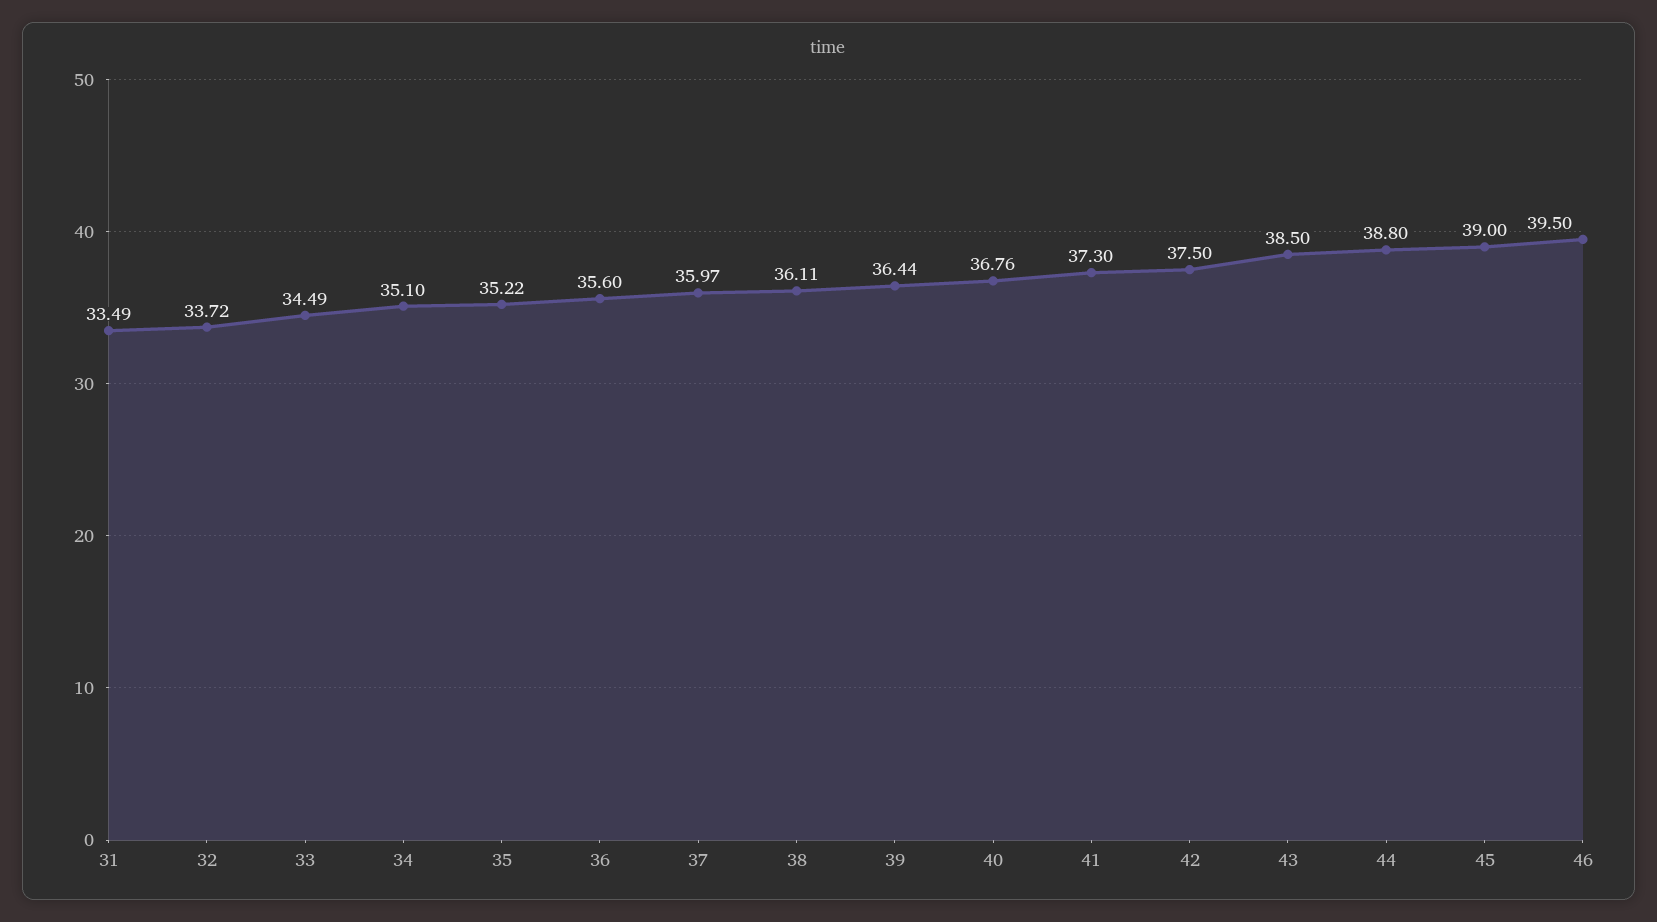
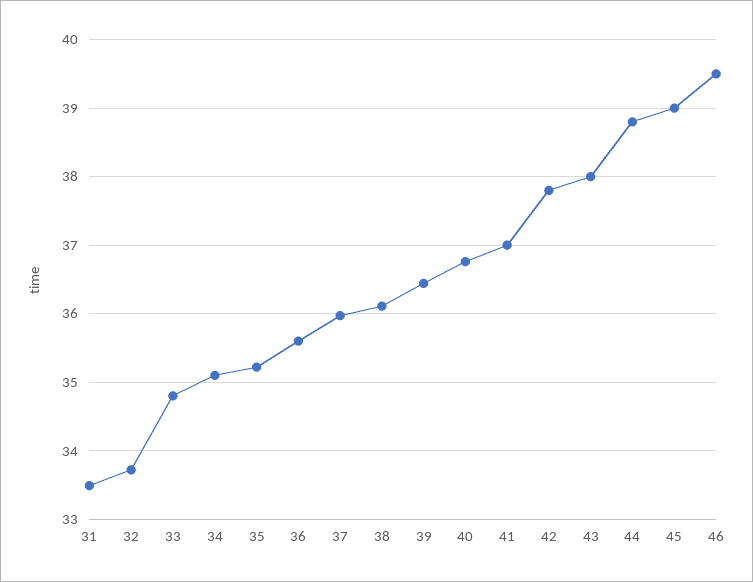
  {
    "31": 33.49,
    "32": 33.72,
-   "33": 34.49,
+   "33": 34.8,
    "34": 35.1,
    "35": 35.22,
    "36": 35.6,
    "37": 35.97,
    "38": 36.11,
    "39": 36.44,
    "40": 36.76,
-   "41": 37.3,
+   "41": 37,
-   "42": 37.5,
+   "42": 37.8,
-   "43": 38.5,
+   "43": 38,
    "44": 38.8,
    "45": 39,
    "46": 39.5
  }

